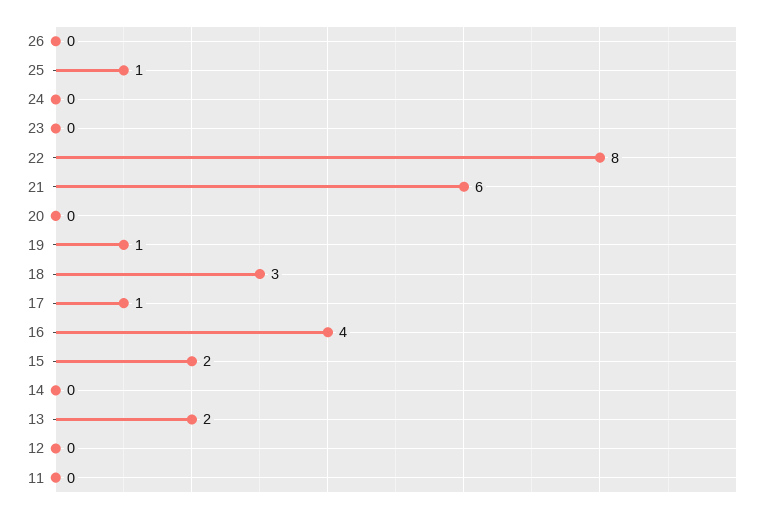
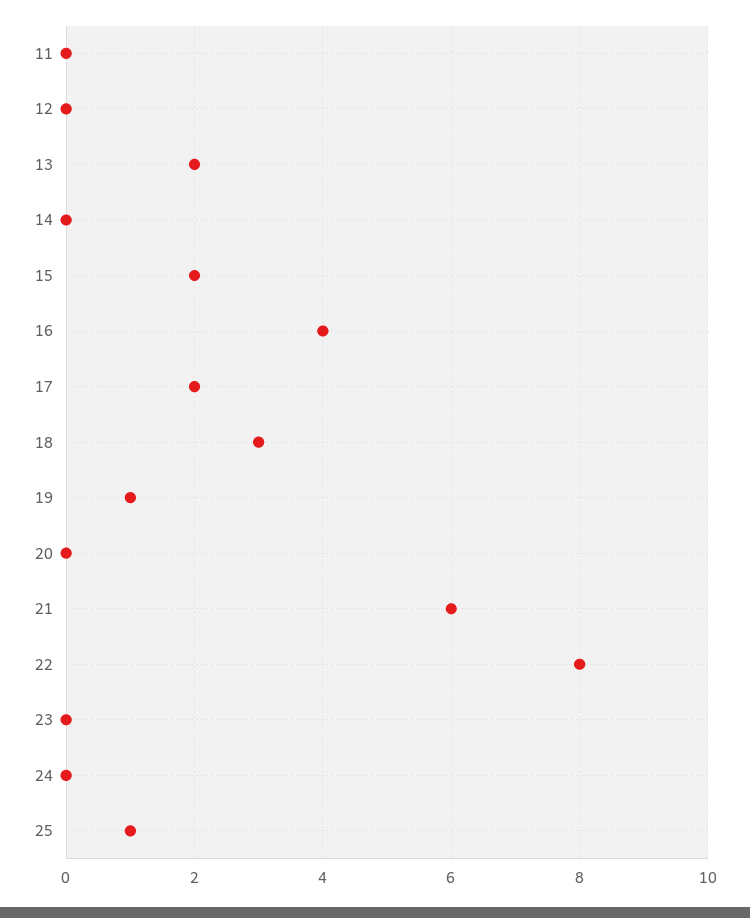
  {
-   "26": 0,
    "25": 1,
    "24": 0,
    "23": 0,
    "22": 8,
    "21": 6,
    "20": 0,
    "19": 1,
    "18": 3,
-   "17": 1,
+   "17": 2,
    "16": 4,
    "15": 2,
    "14": 0,
    "13": 2,
    "12": 0,
    "11": 0
  }

